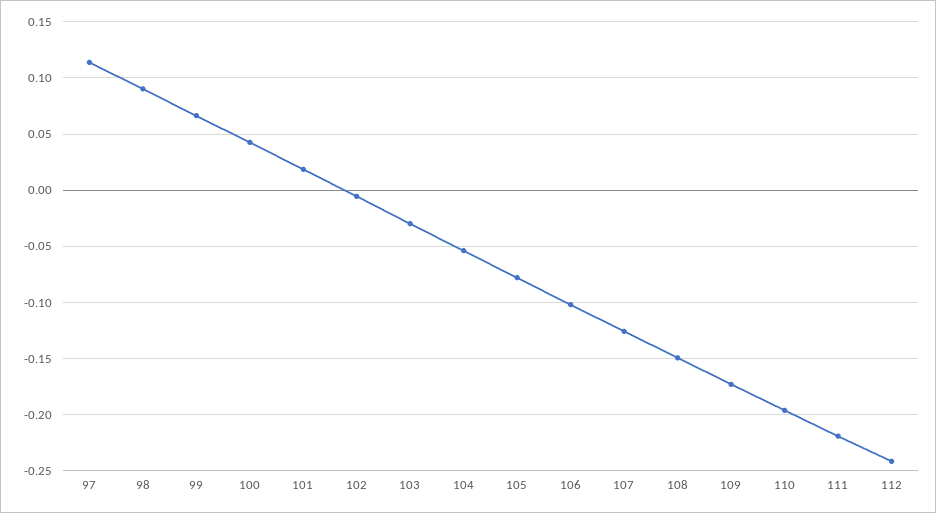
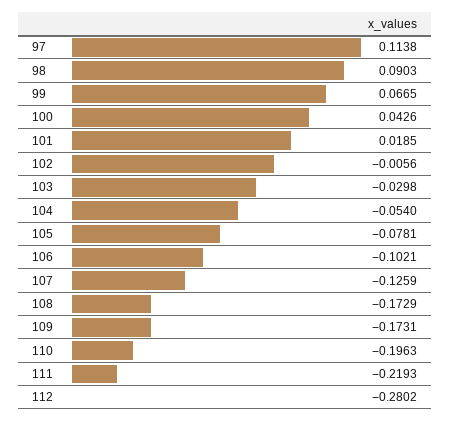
  {
    "97": 0.1138,
    "98": 0.0903,
    "99": 0.0665,
    "100": 0.0426,
    "101": 0.0185,
    "102": -0.0056,
    "103": -0.0298,
    "104": -0.054,
    "105": -0.0781,
    "106": -0.1021,
    "107": -0.1259,
-   "108": -0.15,
+   "108": -0.1729,
    "109": -0.1731,
    "110": -0.1963,
    "111": -0.2193,
-   "112": -0.24
+   "112": -0.2802
  }

